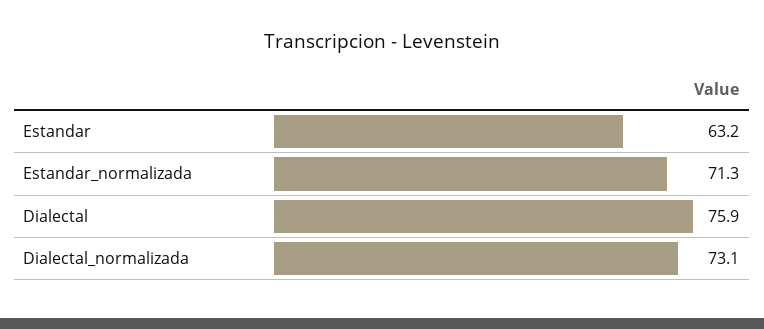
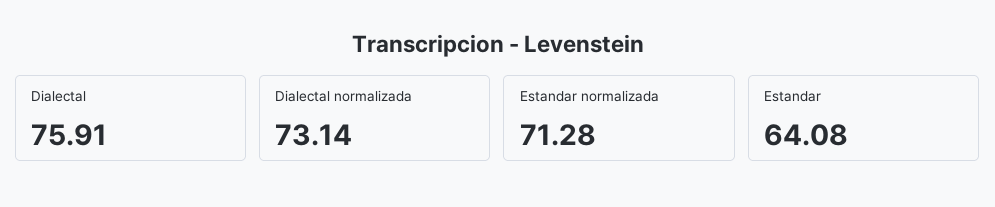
  {
-   "Estandar": 63.2,
+   "Estandar": 64.08,
    "Estandar_normalizada": 71.28,
    "Dialectal": 75.91,
    "Dialectal_normalizada": 73.14
  }

